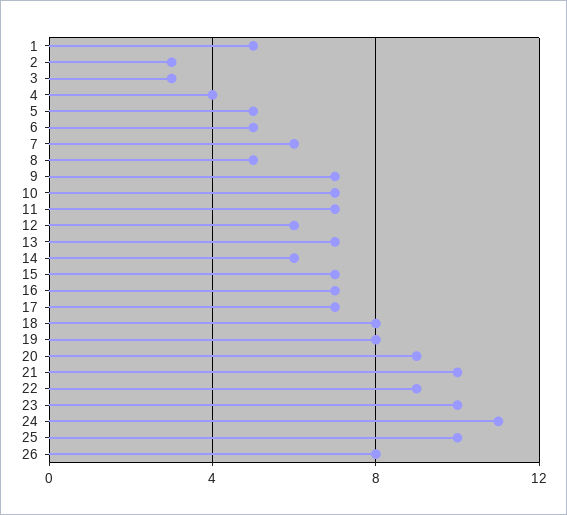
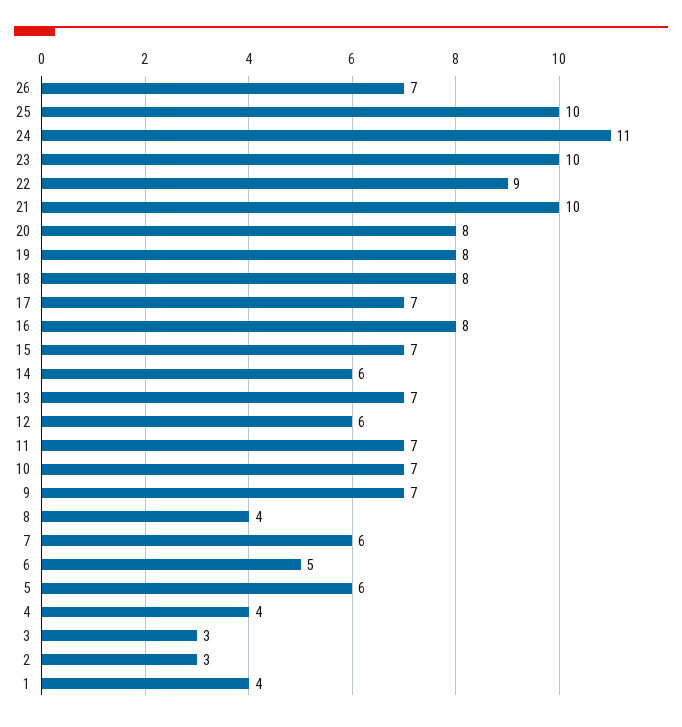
  {
-   "1": 5,
+   "1": 4,
    "2": 3,
    "3": 3,
    "4": 4,
-   "5": 5,
+   "5": 6,
    "6": 5,
    "7": 6,
-   "8": 5,
+   "8": 4,
    "9": 7,
    "10": 7,
    "11": 7,
    "12": 6,
    "13": 7,
    "14": 6,
    "15": 7,
-   "16": 7,
+   "16": 8,
    "17": 7,
    "18": 8,
    "19": 8,
-   "20": 9,
+   "20": 8,
    "21": 10,
    "22": 9,
    "23": 10,
    "24": 11,
    "25": 10,
-   "26": 8
+   "26": 7
  }

